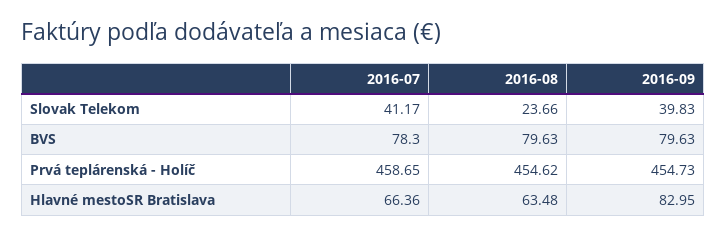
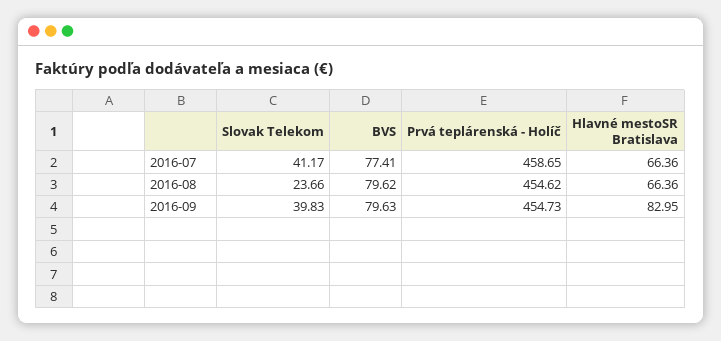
  {
    "2016-07": {
      "Slovak Telekom": 41.17,
-     "BVS": 78.3,
+     "BVS": 77.41,
      "Prvá teplárenská - Holíč": 458.65,
      "Hlavné mestoSR Bratislava": 66.36
    },
    "2016-08": {
      "Slovak Telekom": 23.66,
-     "BVS": 79.63,
+     "BVS": 79.62,
      "Prvá teplárenská - Holíč": 454.62,
-     "Hlavné mestoSR Bratislava": 63.48
+     "Hlavné mestoSR Bratislava": 66.36
    },
    "2016-09": {
      "Slovak Telekom": 39.83,
      "BVS": 79.63,
      "Prvá teplárenská - Holíč": 454.73,
      "Hlavné mestoSR Bratislava": 82.95
    }
  }

